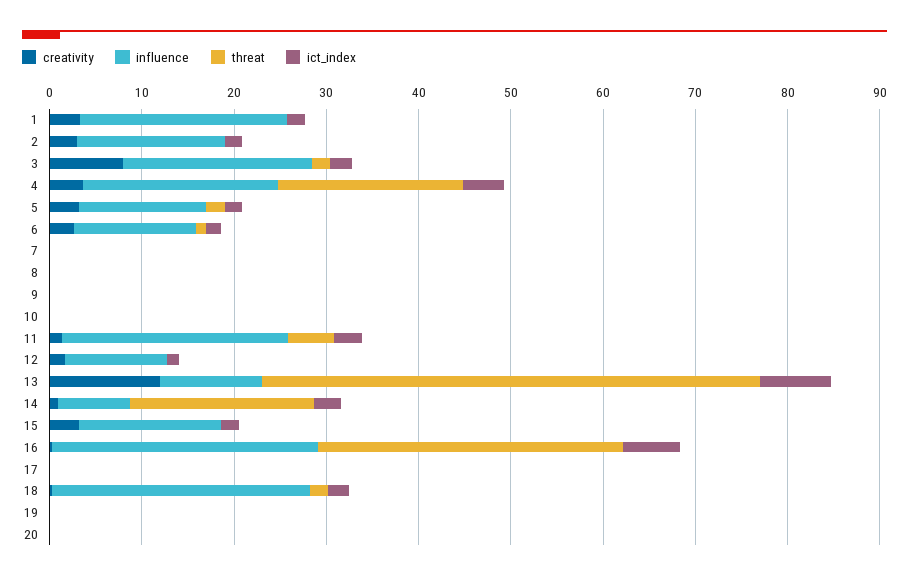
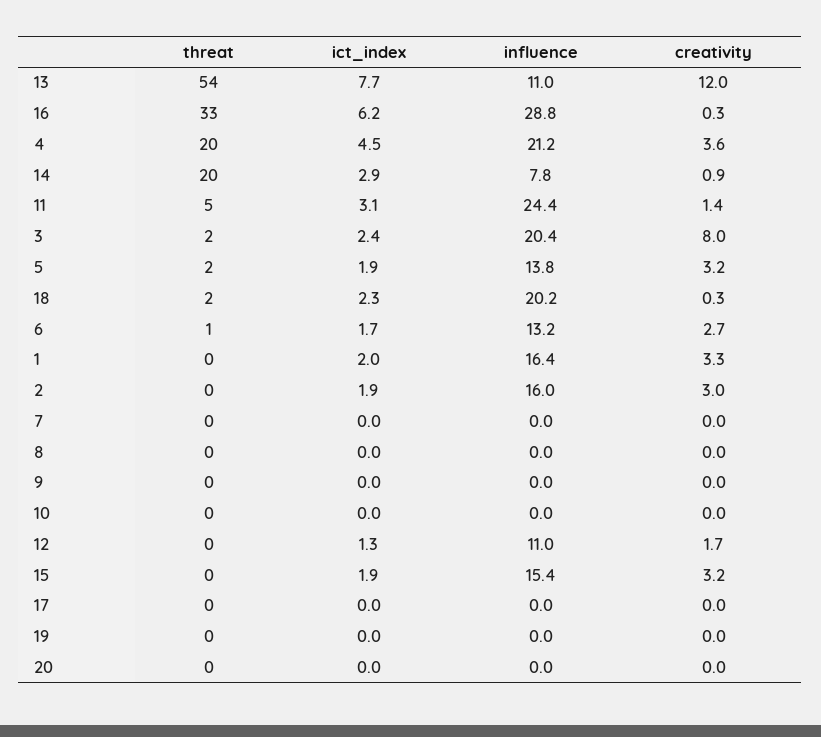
  {
    "creativity": {
      "1": 3.3,
      "2": 3,
      "3": 8,
      "4": 3.6,
      "5": 3.2,
      "6": 2.7,
      "7": 0,
      "8": 0,
      "9": 0,
      "10": 0,
      "11": 1.4,
      "12": 1.7,
      "13": 12,
      "14": 0.9,
      "15": 3.2,
      "16": 0.3,
      "17": 0,
      "18": 0.3,
      "19": 0,
      "20": 0
    },
    "influence": {
-     "1": 22,
+     "1": 16.4,
      "2": 16,
      "3": 20.4,
      "4": 21.2,
      "5": 13.8,
      "6": 13.2,
      "7": 0,
      "8": 0,
      "9": 0,
      "10": 0,
      "11": 24.4,
      "12": 11,
      "13": 11,
      "14": 7.8,
      "15": 15.4,
      "16": 28.8,
      "17": 0,
-     "18": 28,
+     "18": 20.2,
      "19": 0,
      "20": 0
    },
    "threat": {
      "1": 0,
      "2": 0,
      "3": 2,
      "4": 20,
      "5": 2,
      "6": 1,
      "7": 0,
      "8": 0,
      "9": 0,
      "10": 0,
      "11": 5,
      "12": 0,
      "13": 54,
      "14": 20,
      "15": 0,
      "16": 33,
      "17": 0,
      "18": 2,
      "19": 0,
      "20": 0
    },
    "ict_index": {
      "1": 2,
      "2": 1.9,
      "3": 2.4,
      "4": 4.5,
      "5": 1.9,
      "6": 1.7,
      "7": 0,
      "8": 0,
      "9": 0,
      "10": 0,
      "11": 3.1,
      "12": 1.3,
      "13": 7.7,
      "14": 2.9,
      "15": 1.9,
      "16": 6.2,
      "17": 0,
      "18": 2.3,
      "19": 0,
      "20": 0
    }
  }

